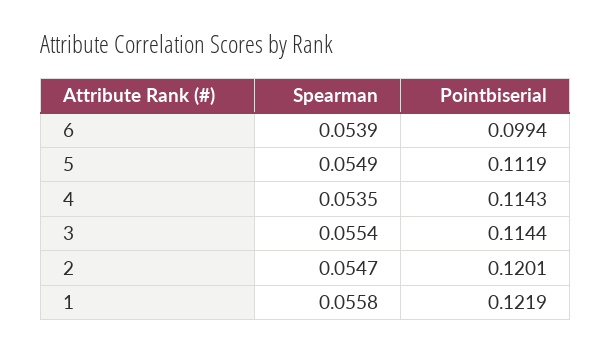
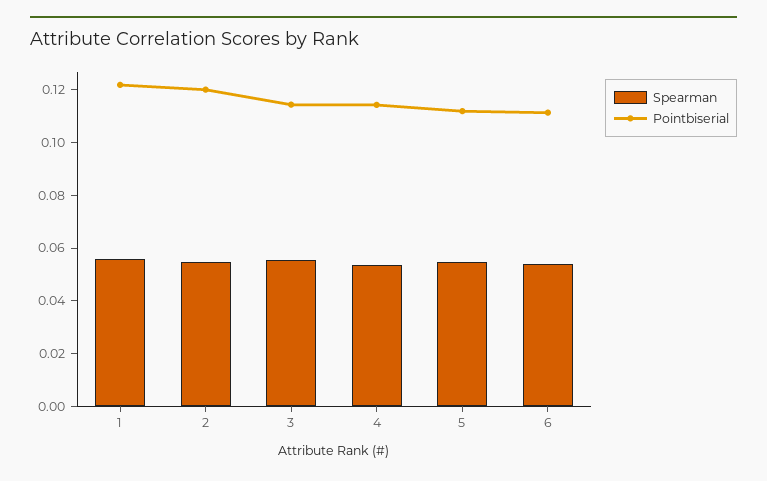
  {
    "Spearman": {
      "6": 0.0539,
      "5": 0.0549,
      "4": 0.0535,
      "3": 0.0554,
      "2": 0.0547,
      "1": 0.0558
    },
    "Pointbiserial": {
-     "6": 0.0994,
+     "6": 0.11,
      "5": 0.1119,
      "4": 0.1143,
      "3": 0.1144,
      "2": 0.1201,
      "1": 0.1219
    }
  }

